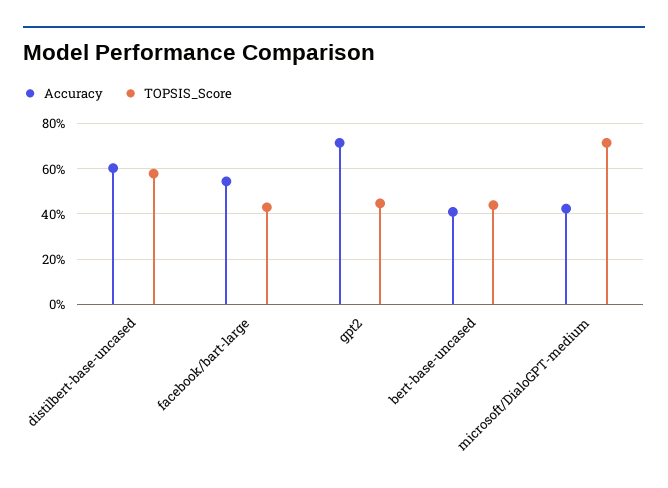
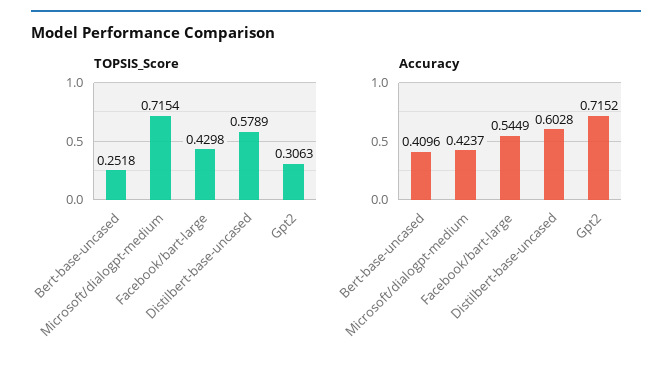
  {
    "Accuracy": {
      "distilbert-base-uncased": 0.6028,
      "facebook/bart-large": 0.5449,
      "gpt2": 0.7152,
      "bert-base-uncased": 0.4096,
      "microsoft/DialoGPT-medium": 0.4237
    },
    "TOPSIS_Score": {
      "distilbert-base-uncased": 0.5789,
      "facebook/bart-large": 0.4298,
-     "gpt2": 0.45,
+     "gpt2": 0.3063,
-     "bert-base-uncased": 0.45,
+     "bert-base-uncased": 0.2518,
      "microsoft/DialoGPT-medium": 0.7154
    }
  }

